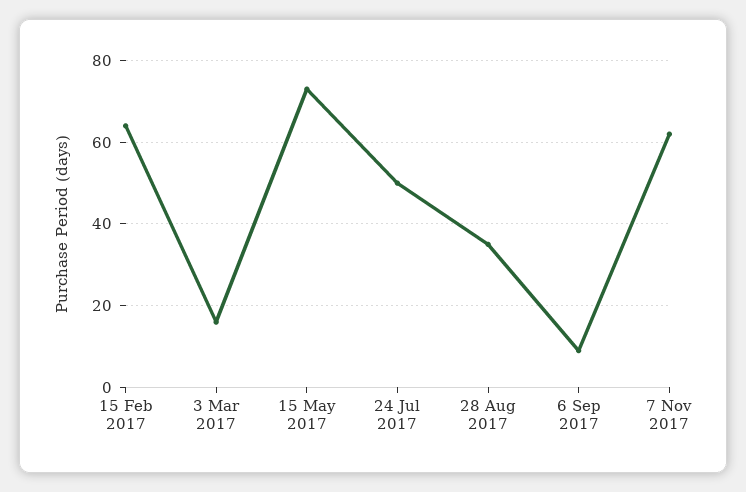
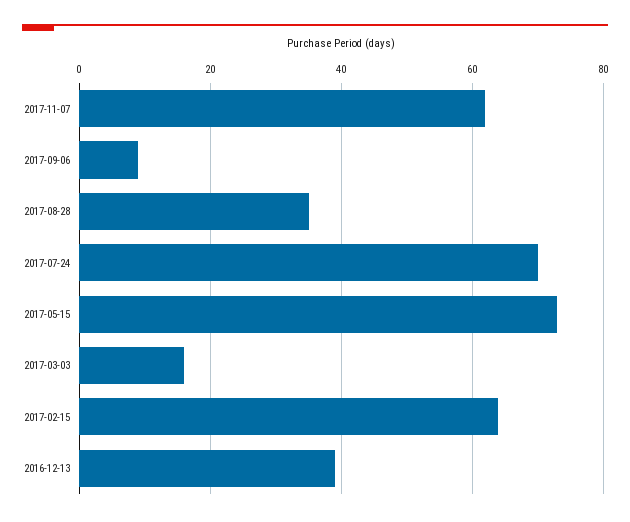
  {
    "15 Feb 2017": 65,
    "3 Mar 2017": 15,
    "15 May 2017": 75,
-   "24 Jul 2017": 50,
+   "24 Jul 2017": 70,
    "28 Aug 2017": 35,
    "6 Sep 2017": 10,
-   "7 Nov 2017": 60
+   "7 Nov 2017": 60,
+   "2016-12-13": 40
  }

